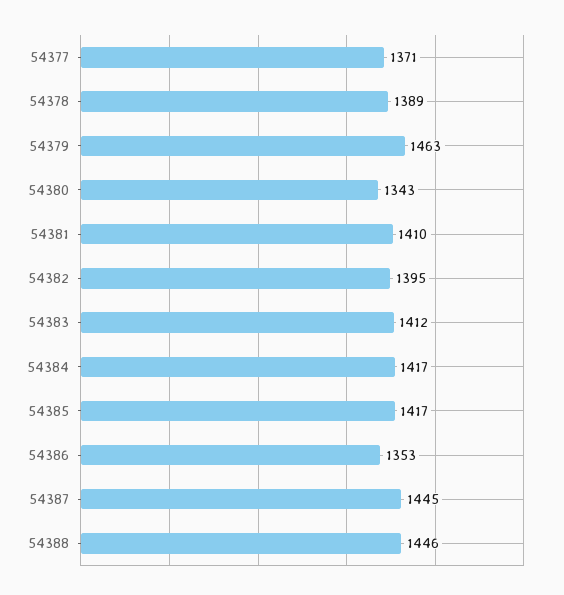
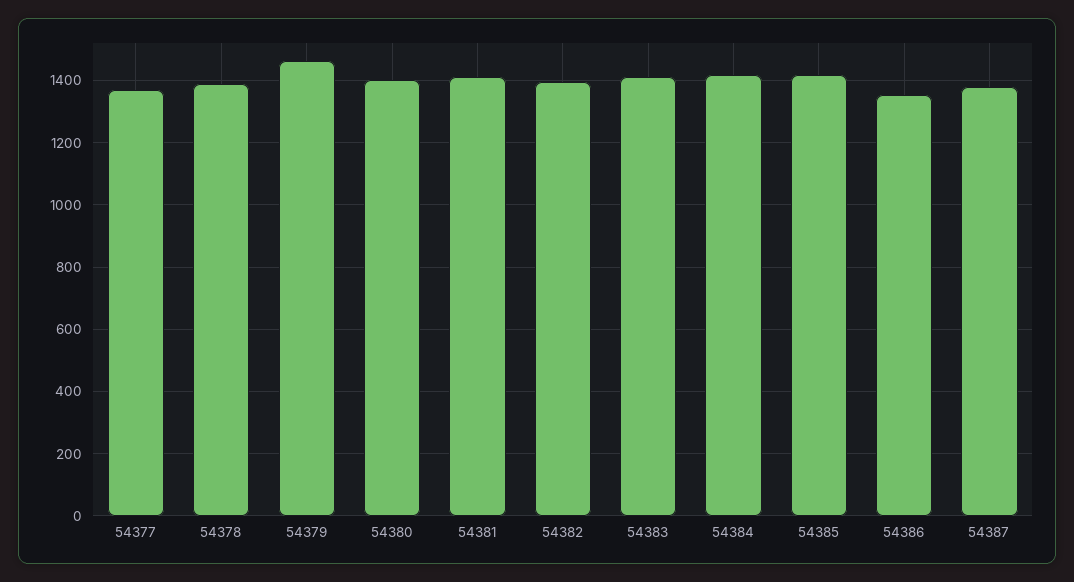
  {
    "54377": 1371,
    "54378": 1389,
    "54379": 1463,
-   "54380": 1343,
+   "54380": 1400,
    "54381": 1410,
    "54382": 1395,
    "54383": 1412,
    "54384": 1417,
    "54385": 1417,
    "54386": 1353,
-   "54387": 1445,
+   "54387": 1380
-   "54388": 1446
  }

